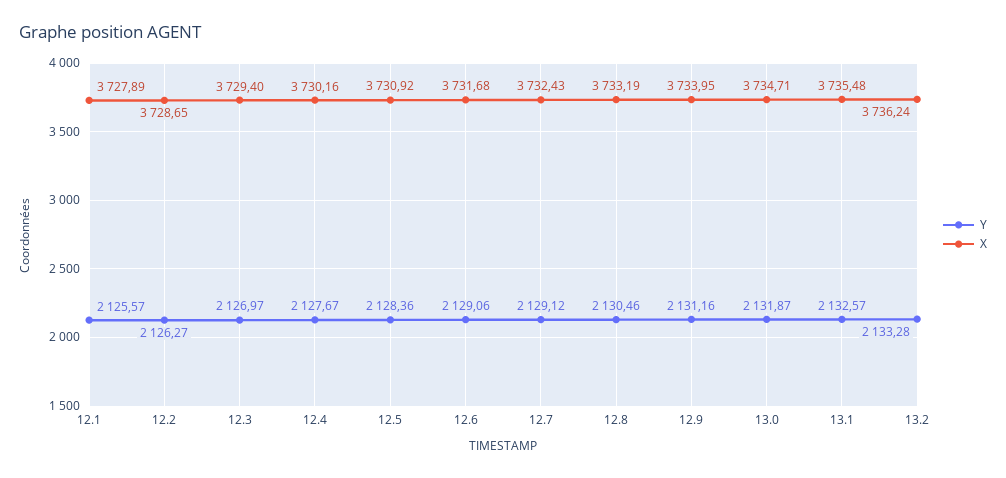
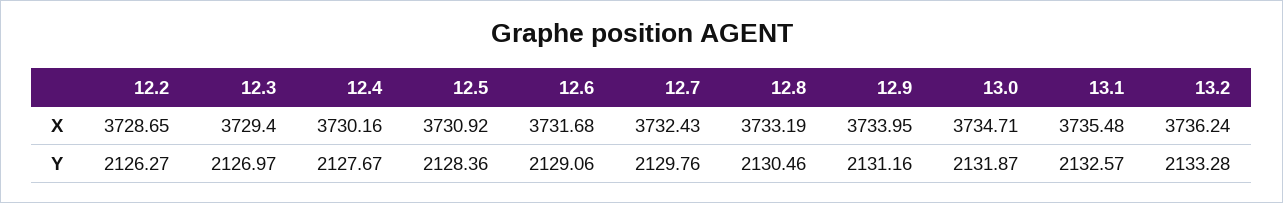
  {
    "Y": {
-     "12.1": 2125.57,
      "12.2": 2126.27,
      "12.3": 2126.97,
      "12.4": 2127.67,
      "12.5": 2128.36,
      "12.6": 2129.06,
-     "12.7": 2129.12,
+     "12.7": 2129.76,
      "12.8": 2130.46,
      "12.9": 2131.16,
      "13.0": 2131.87,
      "13.1": 2132.57,
      "13.2": 2133.28
    },
    "X": {
-     "12.1": 3727.89,
      "12.2": 3728.65,
      "12.3": 3729.4,
      "12.4": 3730.16,
      "12.5": 3730.92,
      "12.6": 3731.68,
      "12.7": 3732.43,
      "12.8": 3733.19,
      "12.9": 3733.95,
      "13.0": 3734.71,
      "13.1": 3735.48,
      "13.2": 3736.24
    }
  }

